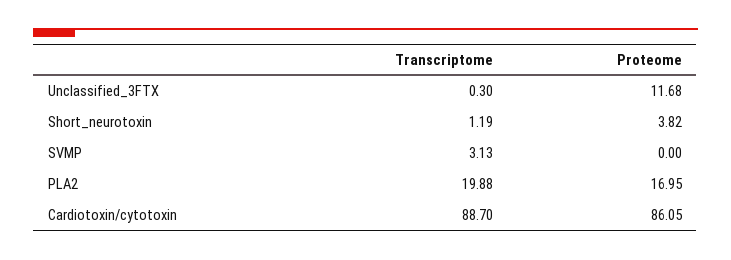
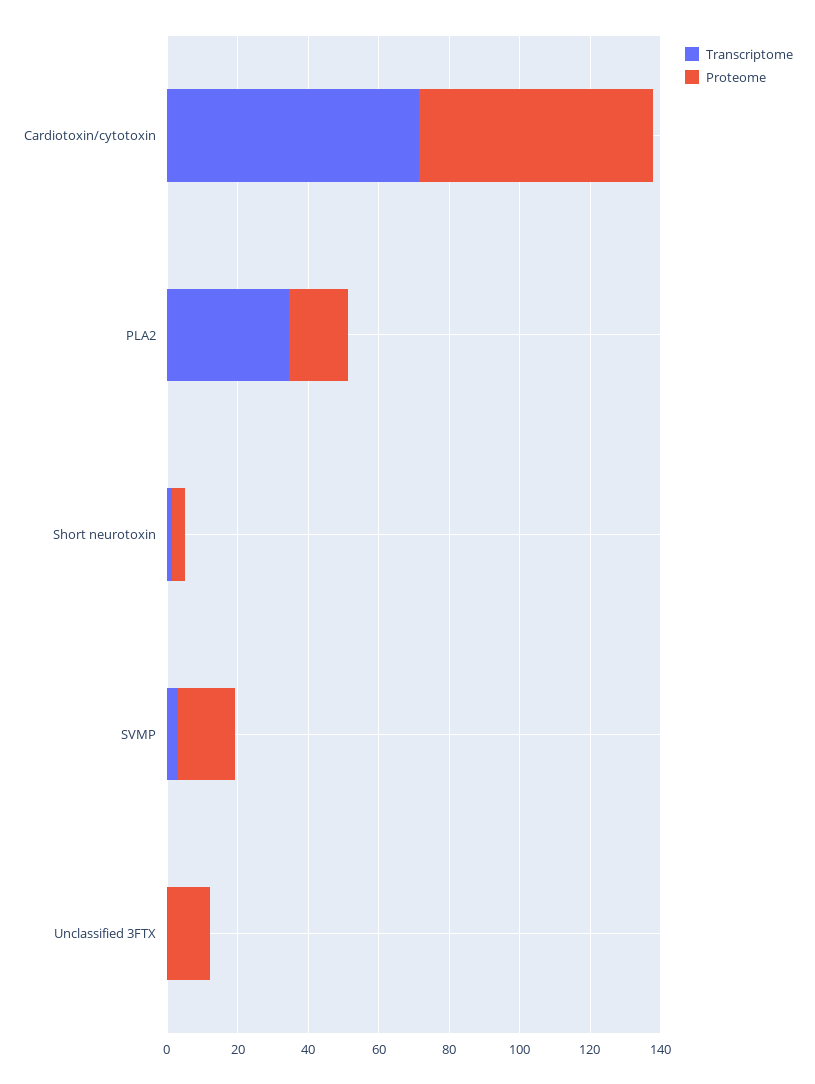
  {
    "Transcriptome": {
      "Unclassified_3FTX": 0.3,
      "Short_neurotoxin": 1.19,
      "SVMP": 3.13,
-     "PLA2": 19.88,
+     "PLA2": 35,
-     "Cardiotoxin/cytotoxin": 88.7
+     "Cardiotoxin/cytotoxin": 70
    },
    "Proteome": {
      "Unclassified_3FTX": 11.68,
      "Short_neurotoxin": 3.82,
-     "SVMP": 0,
+     "SVMP": 15,
      "PLA2": 16.95,
-     "Cardiotoxin/cytotoxin": 86.05
+     "Cardiotoxin/cytotoxin": 65
    }
  }

